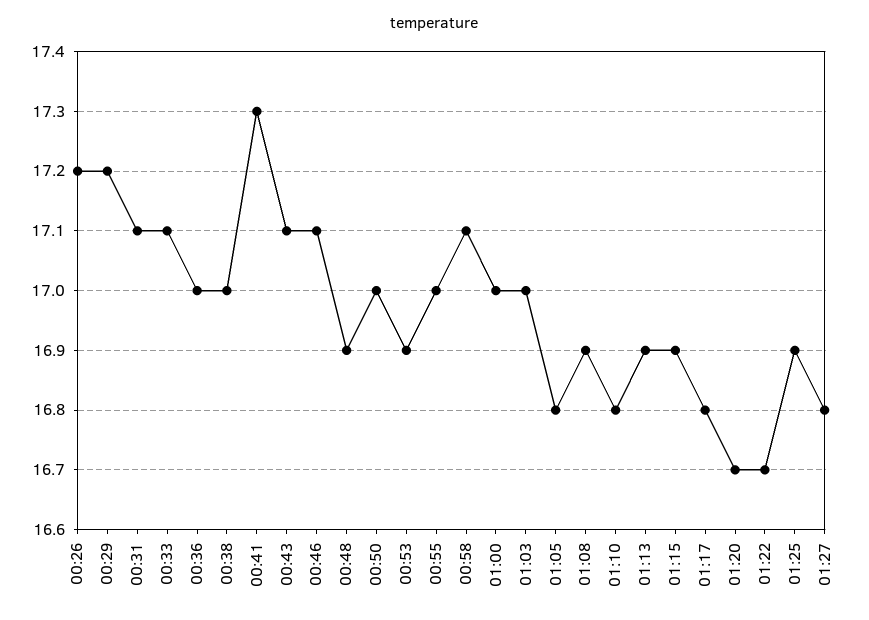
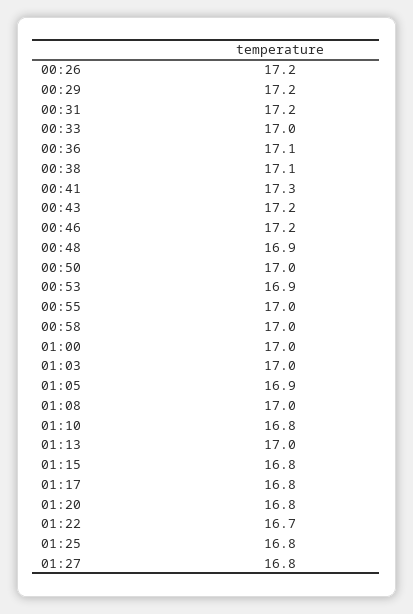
  {
    "00:26": 17.2,
    "00:29": 17.2,
-   "00:31": 17.1,
+   "00:31": 17.2,
-   "00:33": 17.1,
+   "00:33": 17,
-   "00:36": 17,
+   "00:36": 17.1,
-   "00:38": 17,
+   "00:38": 17.1,
    "00:41": 17.3,
-   "00:43": 17.1,
+   "00:43": 17.2,
-   "00:46": 17.1,
+   "00:46": 17.2,
    "00:48": 16.9,
    "00:50": 17,
    "00:53": 16.9,
    "00:55": 17,
-   "00:58": 17.1,
+   "00:58": 17,
    "01:00": 17,
    "01:03": 17,
-   "01:05": 16.8,
+   "01:05": 16.9,
-   "01:08": 16.9,
+   "01:08": 17,
    "01:10": 16.8,
-   "01:13": 16.9,
+   "01:13": 17,
-   "01:15": 16.9,
+   "01:15": 16.8,
    "01:17": 16.8,
-   "01:20": 16.7,
+   "01:20": 16.8,
    "01:22": 16.7,
-   "01:25": 16.9,
+   "01:25": 16.8,
    "01:27": 16.8
  }

